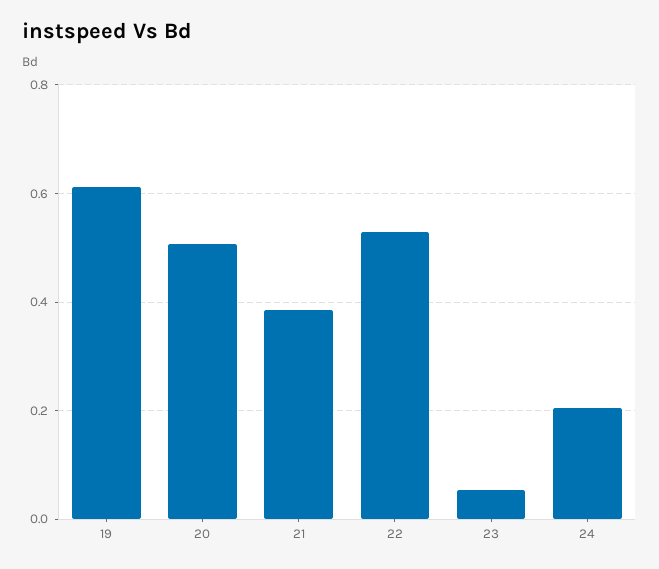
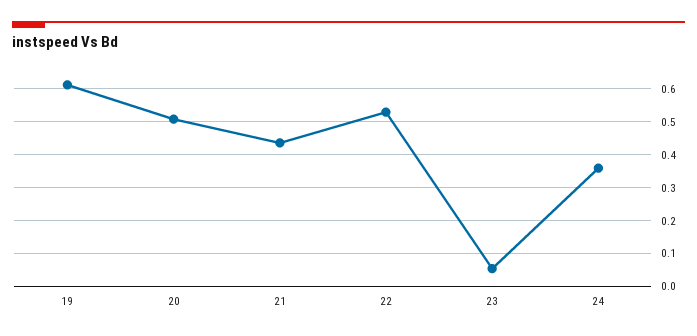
  {
    "19": 0.62,
    "20": 0.5,
-   "21": 0.38,
+   "21": 0.44,
    "22": 0.52,
    "23": 0.06,
-   "24": 0.2
+   "24": 0.36
  }

